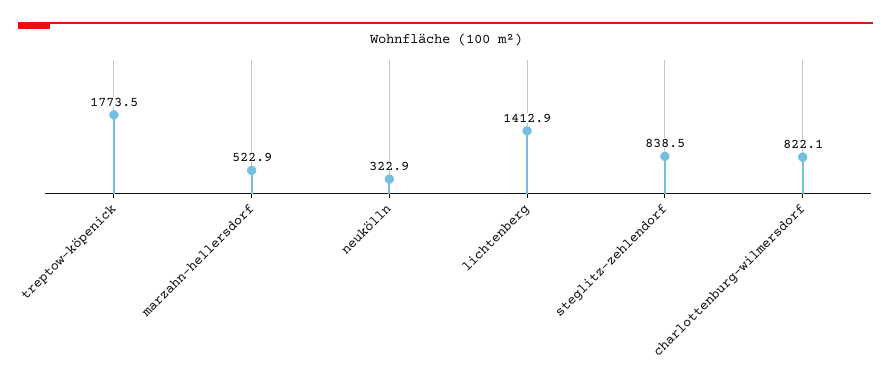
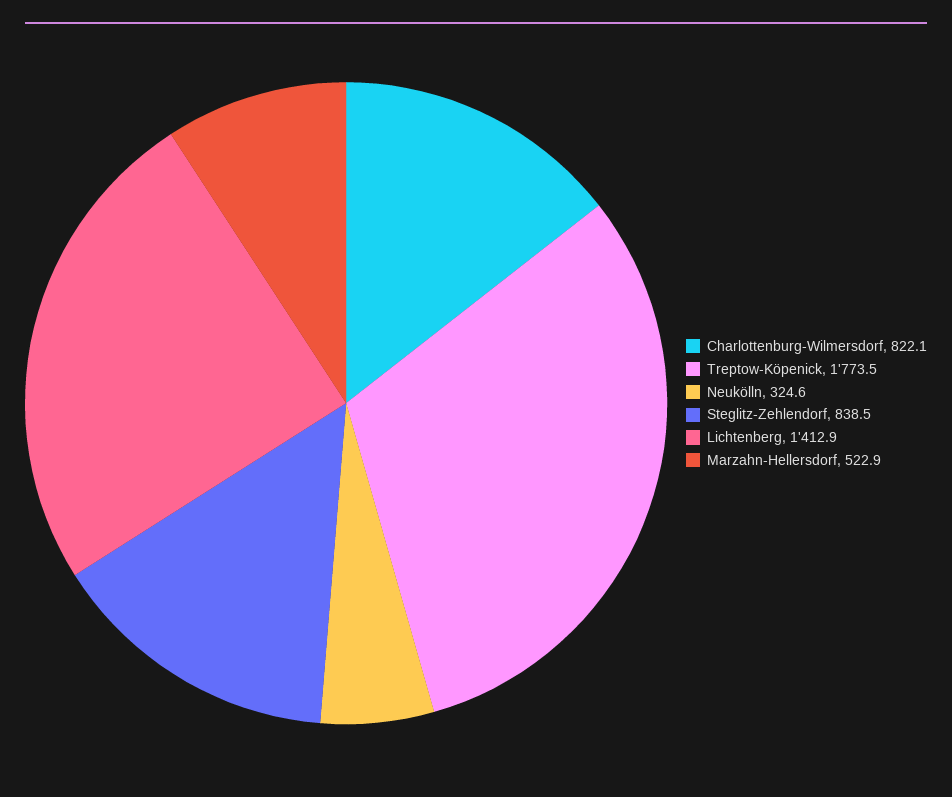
  {
    "treptow-köpenick": 1773.5,
    "marzahn-hellersdorf": 522.9,
-   "neukölln": 322.9,
+   "neukölln": 324.6,
    "lichtenberg": 1412.9,
    "steglitz-zehlendorf": 838.5,
    "charlottenburg-wilmersdorf": 822.1
  }

